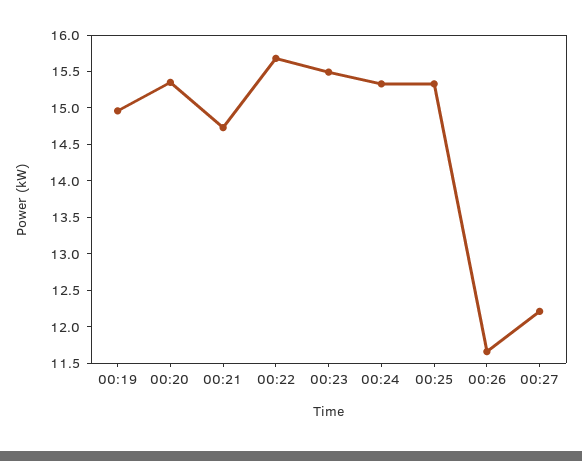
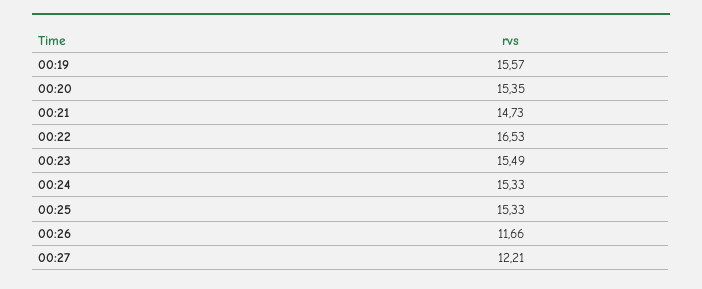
  {
-   "00:19": 15,
+   "00:19": 15.57,
    "00:20": 15.35,
    "00:21": 14.73,
-   "00:22": 15.75,
+   "00:22": 16.53,
    "00:23": 15.49,
    "00:24": 15.33,
    "00:25": 15.33,
    "00:26": 11.66,
    "00:27": 12.21
  }

